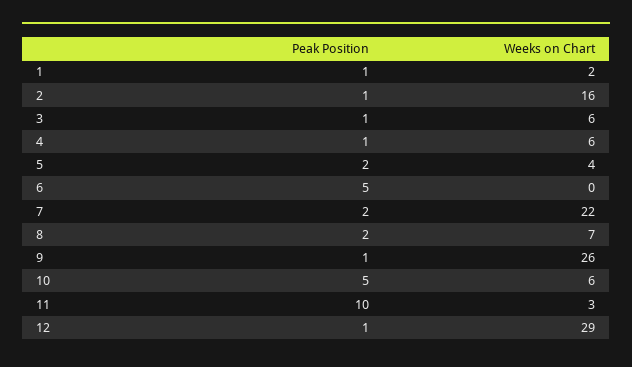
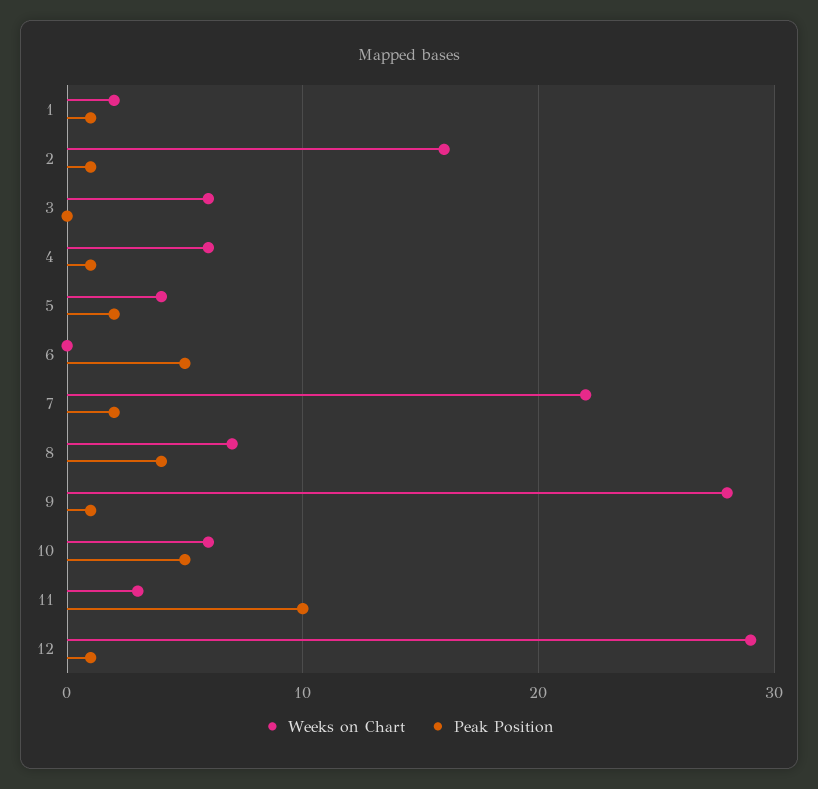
  {
    "Peak Position": {
      "1": 1,
      "2": 1,
-     "3": 1,
+     "3": 0,
      "4": 1,
      "5": 2,
      "6": 5,
      "7": 2,
-     "8": 2,
+     "8": 4,
      "9": 1,
      "10": 5,
      "11": 10,
      "12": 1
    },
    "Weeks on Chart": {
      "1": 2,
      "2": 16,
      "3": 6,
      "4": 6,
      "5": 4,
      "6": 0,
      "7": 22,
      "8": 7,
-     "9": 26,
+     "9": 28,
      "10": 6,
      "11": 3,
      "12": 29
    }
  }

